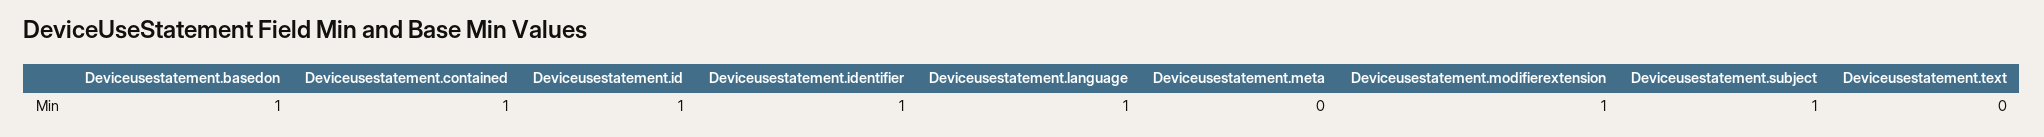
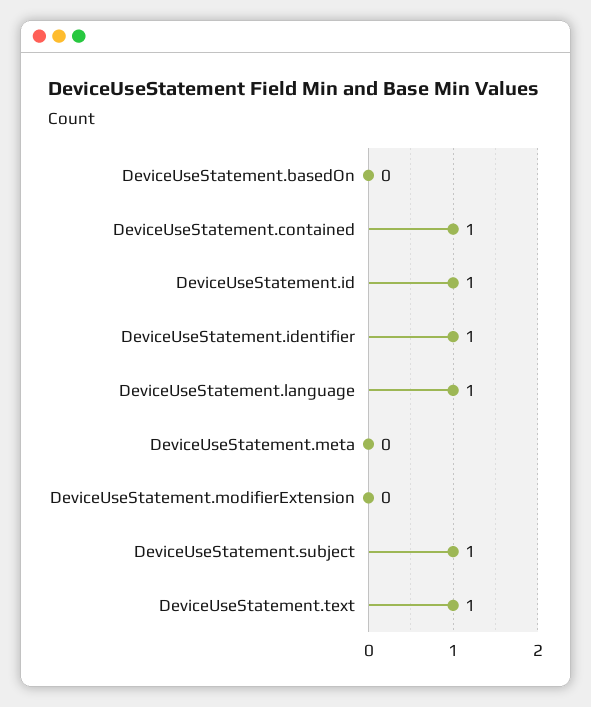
  {
-   "Deviceusestatement.basedon": 1,
+   "Deviceusestatement.basedon": 0,
    "Deviceusestatement.contained": 1,
    "Deviceusestatement.id": 1,
    "Deviceusestatement.identifier": 1,
    "Deviceusestatement.language": 1,
    "Deviceusestatement.meta": 0,
-   "Deviceusestatement.modifierextension": 1,
+   "Deviceusestatement.modifierextension": 0,
    "Deviceusestatement.subject": 1,
-   "Deviceusestatement.text": 0
+   "Deviceusestatement.text": 1
  }

